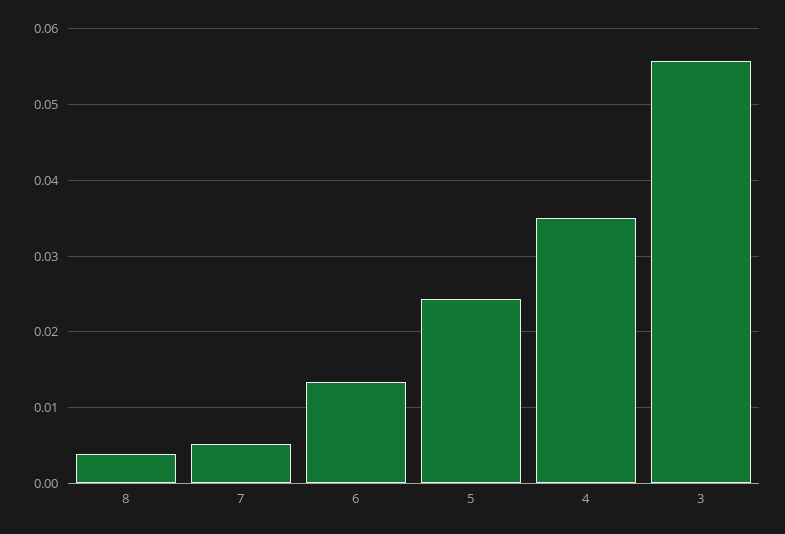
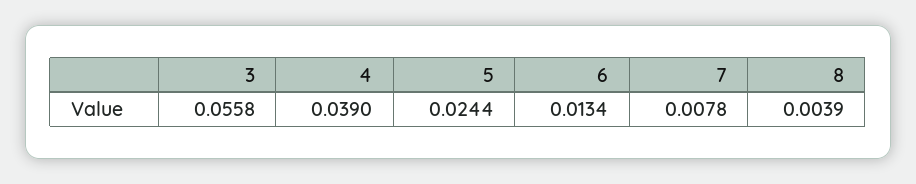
  {
    "8": 0.0039,
-   "7": 0.005,
+   "7": 0.0078,
    "6": 0.0134,
    "5": 0.0244,
-   "4": 0.035,
+   "4": 0.039,
    "3": 0.0558
  }

